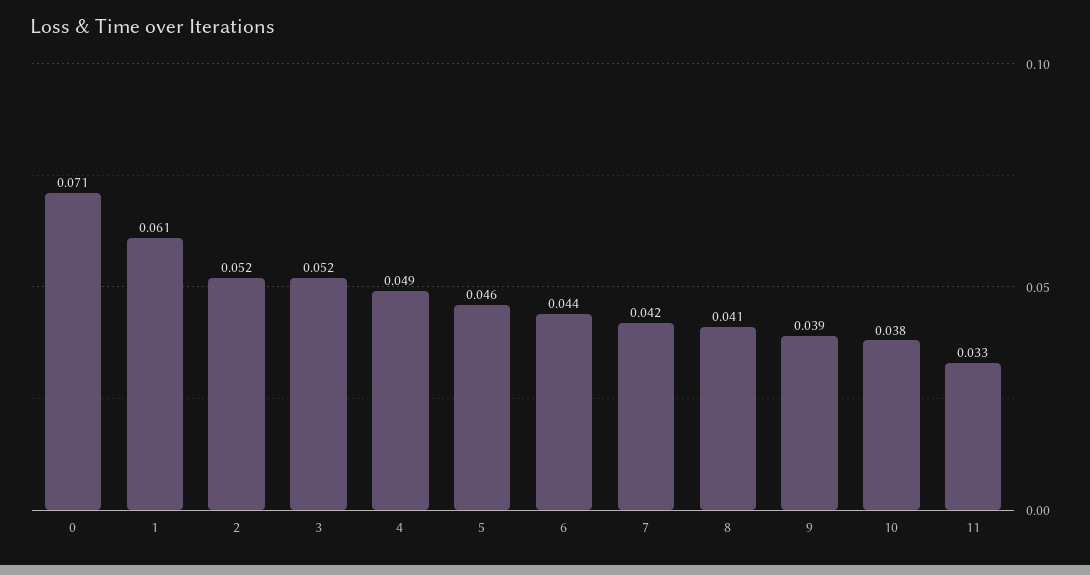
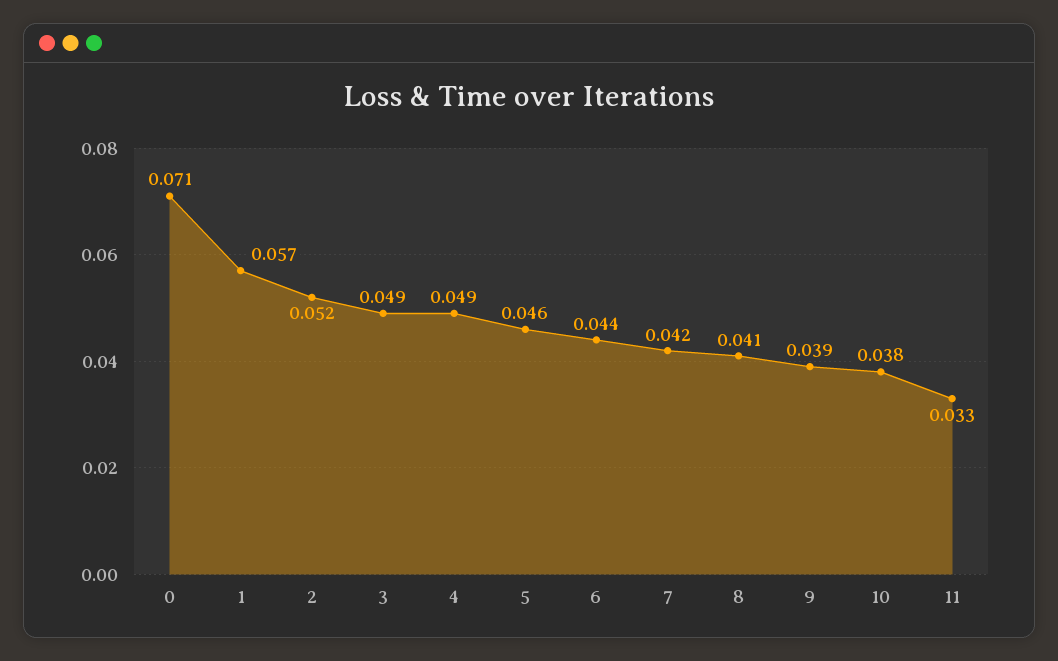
  {
    "0": 0.071,
-   "1": 0.061,
+   "1": 0.057,
    "2": 0.052,
-   "3": 0.052,
+   "3": 0.049,
    "4": 0.049,
    "5": 0.046,
    "6": 0.044,
    "7": 0.042,
    "8": 0.041,
    "9": 0.039,
    "10": 0.038,
    "11": 0.033
  }

